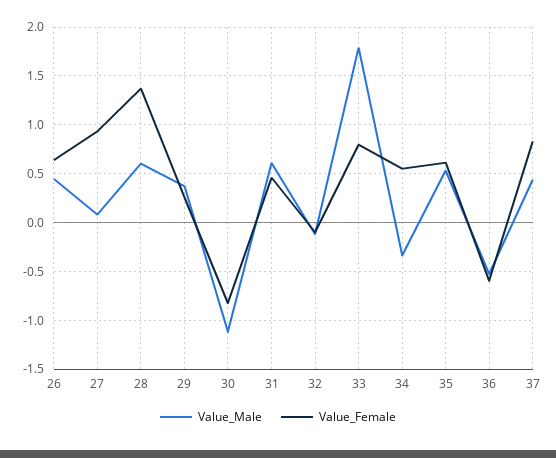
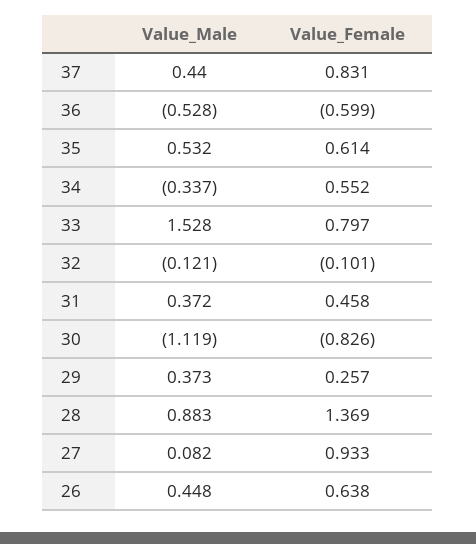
  {
    "Value_Male": {
      "26": 0.448,
      "27": 0.082,
-     "28": 0.6,
+     "28": 0.883,
      "29": 0.373,
      "30": -1.119,
-     "31": 0.6,
+     "31": 0.372,
      "32": -0.121,
-     "33": 1.8,
+     "33": 1.528,
      "34": -0.337,
      "35": 0.532,
      "36": -0.528,
      "37": 0.44
    },
    "Value_Female": {
      "26": 0.638,
      "27": 0.933,
      "28": 1.369,
      "29": 0.257,
      "30": -0.826,
      "31": 0.458,
      "32": -0.101,
      "33": 0.797,
      "34": 0.552,
      "35": 0.614,
      "36": -0.599,
      "37": 0.831
    }
  }

